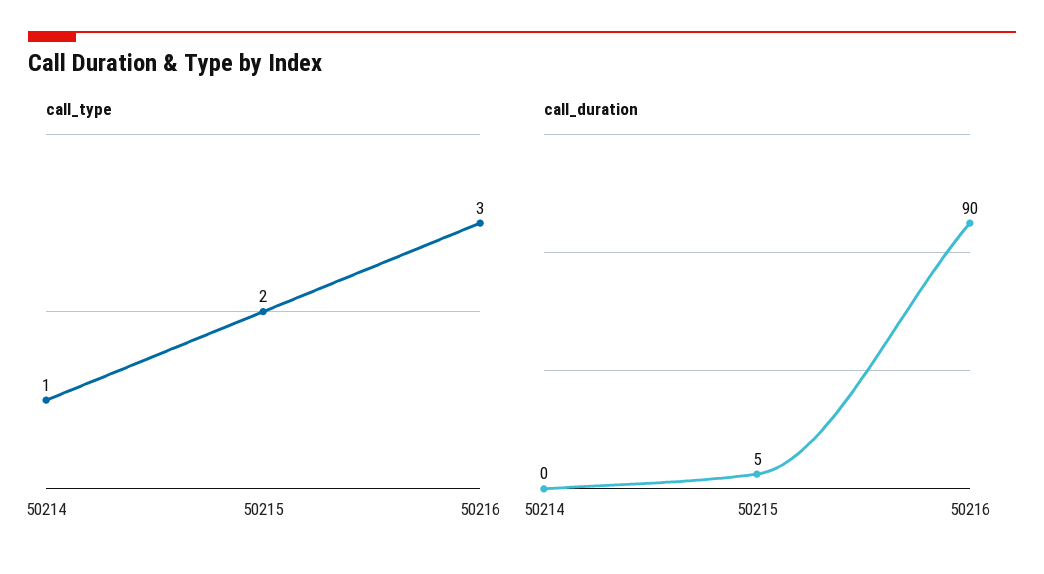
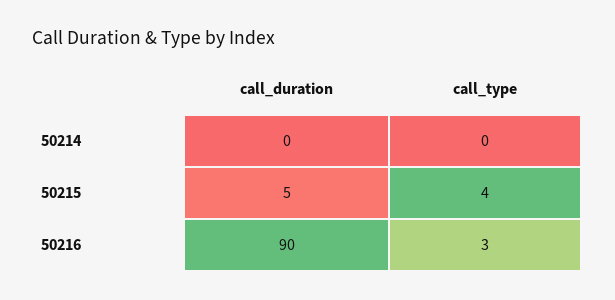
  {
    "call_type": {
-     "50214": 1,
+     "50214": 0,
-     "50215": 2,
+     "50215": 4,
      "50216": 3
    },
    "call_duration": {
      "50214": 0,
      "50215": 5,
      "50216": 90
    }
  }

